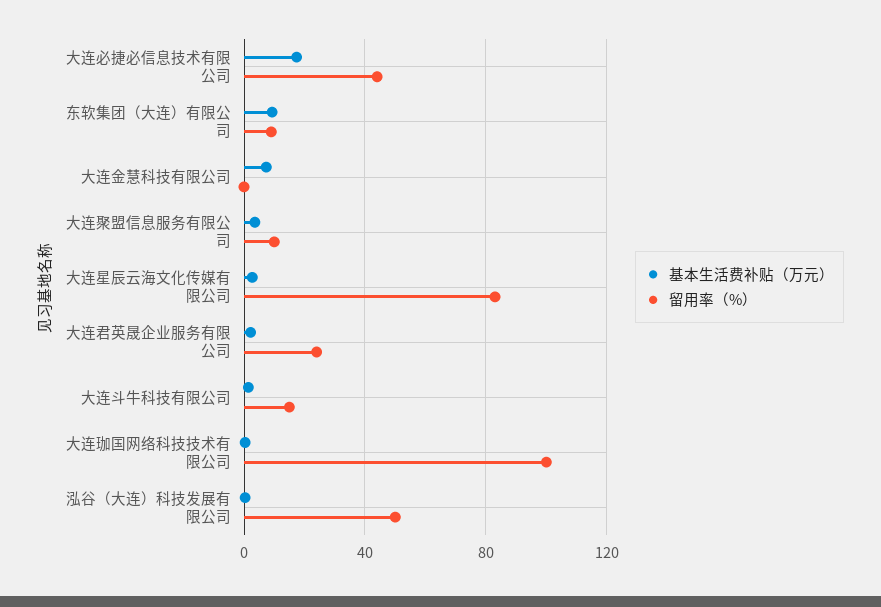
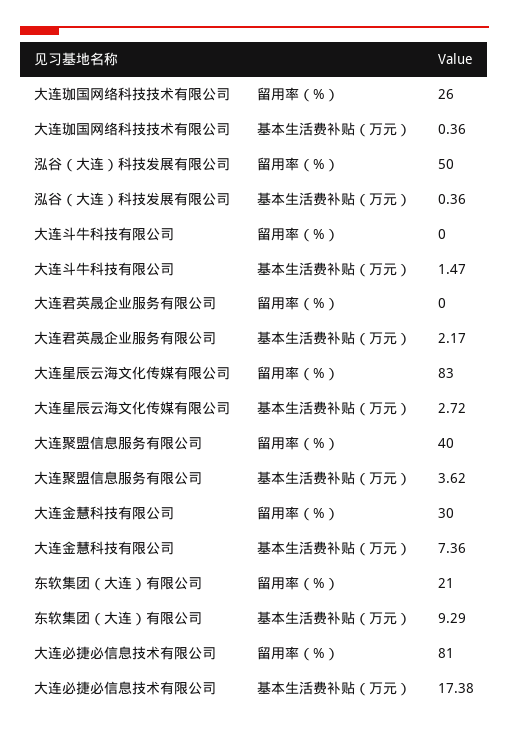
  {
    "基本生活费补贴（万元）": {
      "大连必捷必信息技术有限公司": 17.38,
      "东软集团（大连）有限公司": 9.29,
      "大连金慧科技有限公司": 7.36,
      "大连聚盟信息服务有限公司": 3.62,
      "大连星辰云海文化传媒有限公司": 2.72,
      "大连君英晟企业服务有限公司": 2.17,
      "大连斗牛科技有限公司": 1.47,
      "大连珈国网络科技技术有限公司": 0.36,
      "泓谷（大连）科技发展有限公司": 0.36
    },
    "留用率（%）": {
-     "大连必捷必信息技术有限公司": 45,
+     "大连必捷必信息技术有限公司": 81,
-     "东软集团（大连）有限公司": 10,
+     "东软集团（大连）有限公司": 21,
-     "大连金慧科技有限公司": 0,
+     "大连金慧科技有限公司": 30,
-     "大连聚盟信息服务有限公司": 10,
+     "大连聚盟信息服务有限公司": 40,
      "大连星辰云海文化传媒有限公司": 83,
-     "大连君英晟企业服务有限公司": 25,
+     "大连君英晟企业服务有限公司": 0,
-     "大连斗牛科技有限公司": 15,
+     "大连斗牛科技有限公司": 0,
-     "大连珈国网络科技技术有限公司": 100,
+     "大连珈国网络科技技术有限公司": 26,
      "泓谷（大连）科技发展有限公司": 50
    }
  }

